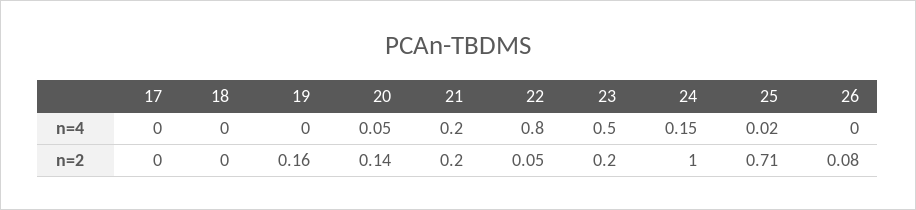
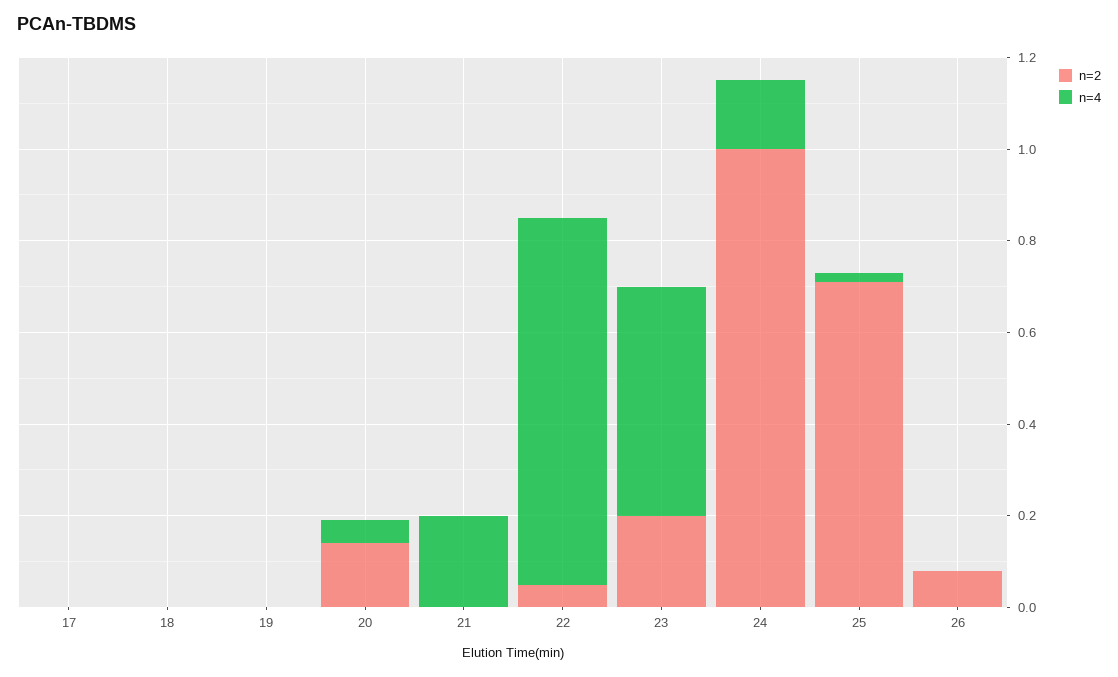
  {
    "n=4": {
      "17": 0,
      "18": 0,
      "19": 0,
      "20": 0.05,
      "21": 0.2,
      "22": 0.8,
      "23": 0.5,
      "24": 0.15,
      "25": 0.02,
      "26": 0
    },
    "n=2": {
      "17": 0,
      "18": 0,
-     "19": 0.16,
+     "19": 0,
      "20": 0.14,
-     "21": 0.2,
+     "21": 0,
      "22": 0.05,
      "23": 0.2,
      "24": 1,
      "25": 0.71,
      "26": 0.08
    }
  }

